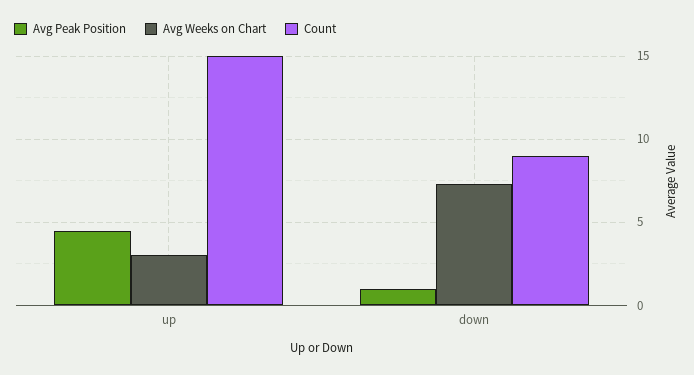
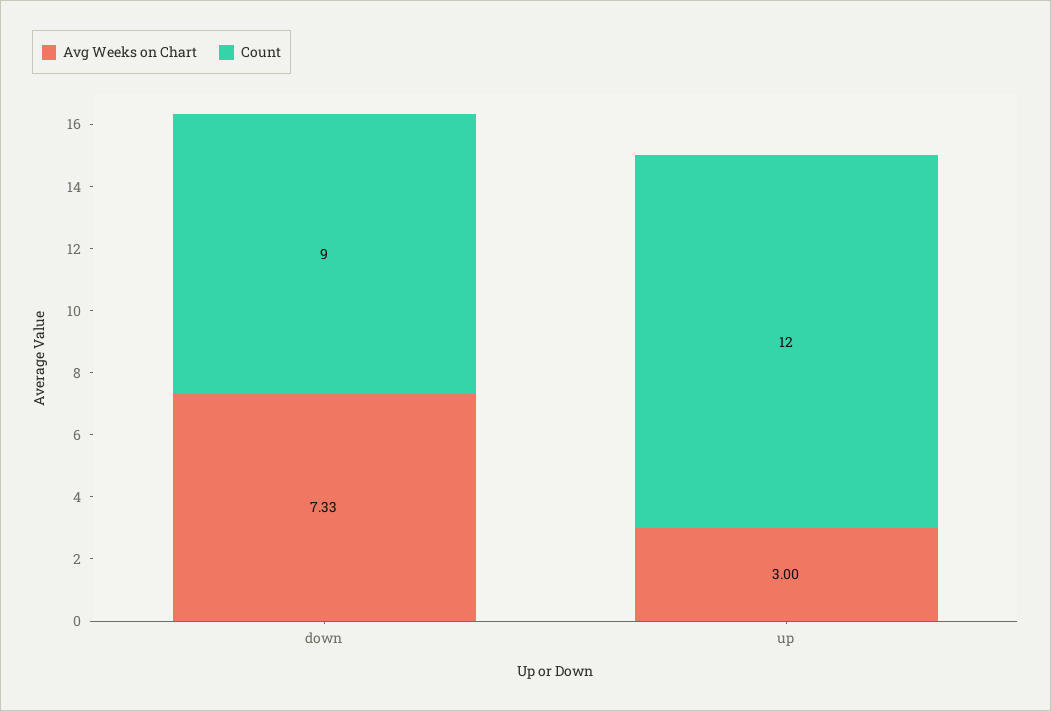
  {
-   "Avg Peak Position": {
-     "up": 4.5,
-     "down": 1
-   },
    "Avg Weeks on Chart": {
      "up": 3,
      "down": 7.33
    },
    "Count": {
-     "up": 15,
+     "up": 12,
      "down": 9
    }
  }

